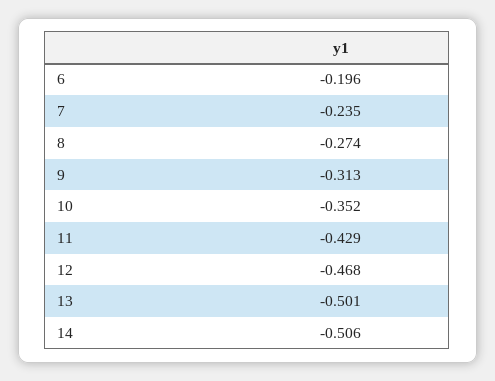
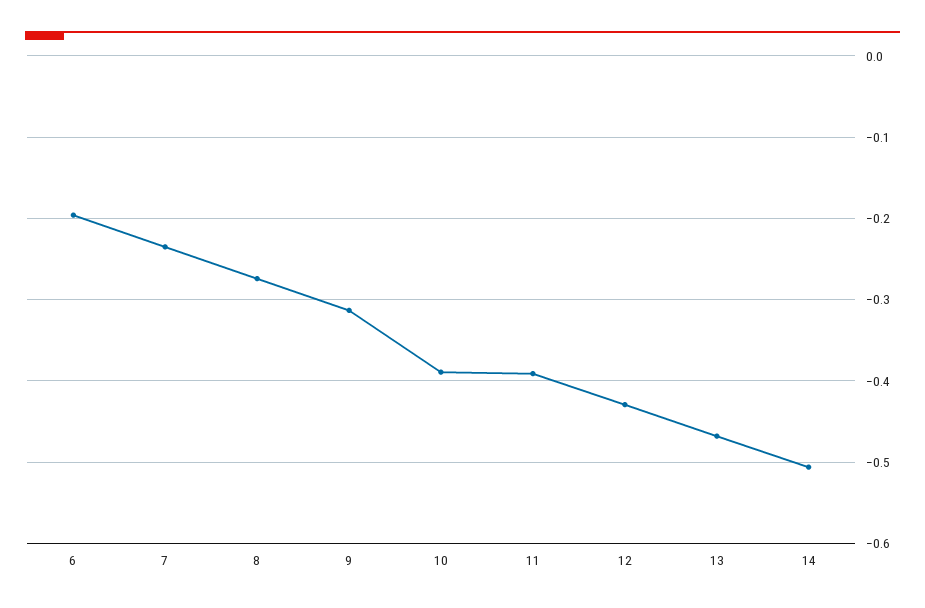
  {
    "6": -0.196,
    "7": -0.235,
    "8": -0.274,
    "9": -0.313,
-   "10": -0.352,
+   "10": -0.39,
-   "11": -0.429,
+   "11": -0.39,
-   "12": -0.468,
+   "12": -0.43,
-   "13": -0.501,
+   "13": -0.47,
    "14": -0.506
  }

